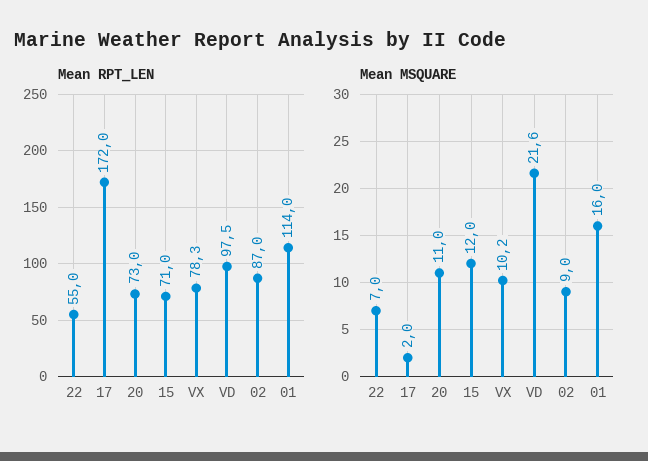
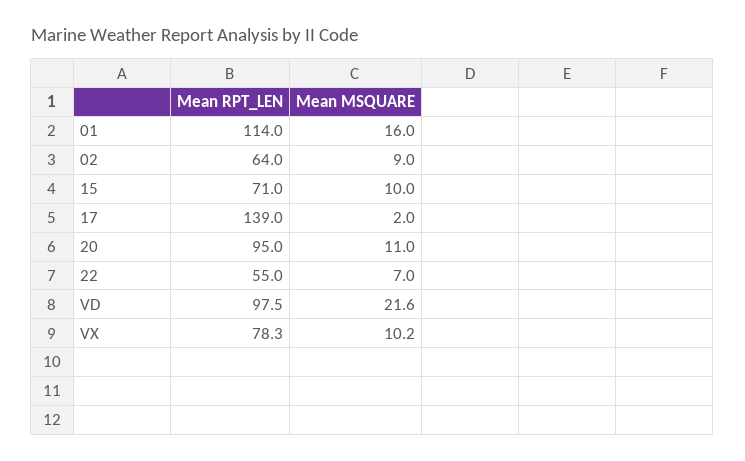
  {
    "Mean RPT_LEN": {
      "22": 55,
-     "17": 172,
+     "17": 139,
-     "20": 73,
+     "20": 95,
      "15": 71,
      "VX": 78.3,
      "VD": 97.5,
-     "02": 87,
+     "02": 64,
      "01": 114
    },
    "Mean MSQUARE": {
      "22": 7,
      "17": 2,
      "20": 11,
-     "15": 12,
+     "15": 10,
      "VX": 10.2,
      "VD": 21.6,
      "02": 9,
      "01": 16
    }
  }

